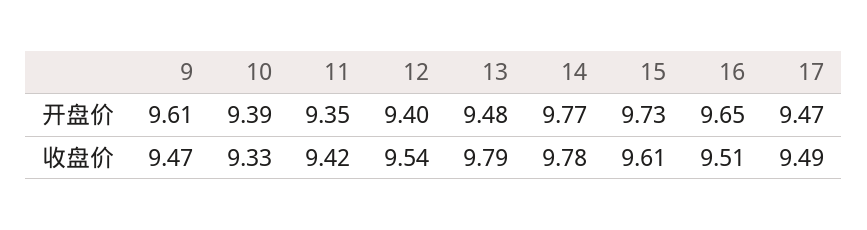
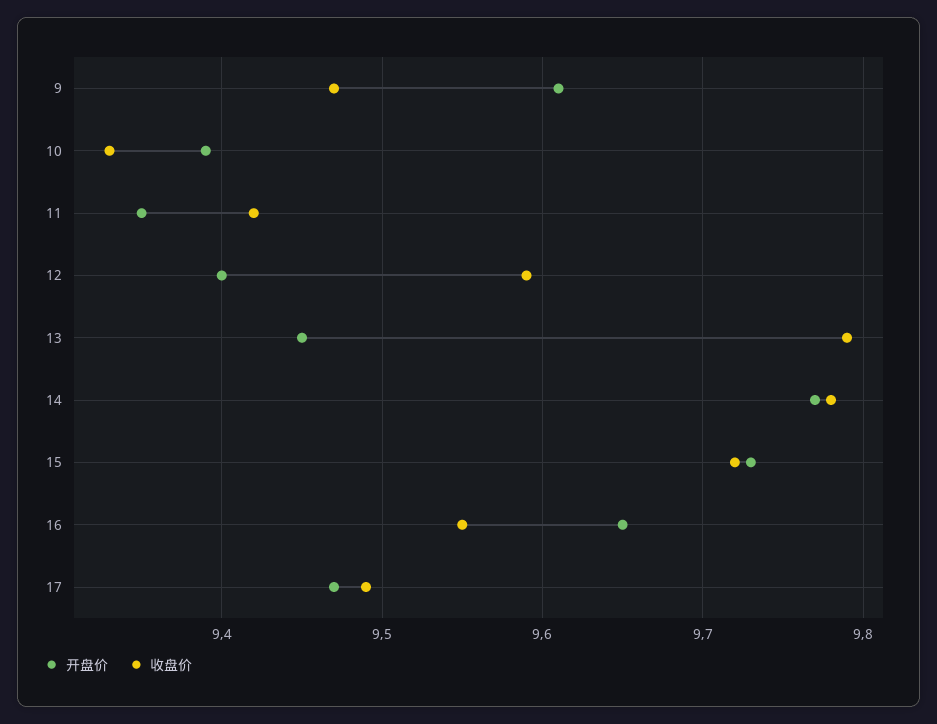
  {
    "开盘价": {
      "9": 9.61,
      "10": 9.39,
      "11": 9.35,
      "12": 9.4,
-     "13": 9.48,
+     "13": 9.45,
      "14": 9.77,
      "15": 9.73,
      "16": 9.65,
      "17": 9.47
    },
    "收盘价": {
      "9": 9.47,
      "10": 9.33,
      "11": 9.42,
-     "12": 9.54,
+     "12": 9.59,
      "13": 9.79,
      "14": 9.78,
-     "15": 9.61,
+     "15": 9.72,
-     "16": 9.51,
+     "16": 9.55,
      "17": 9.49
    }
  }

